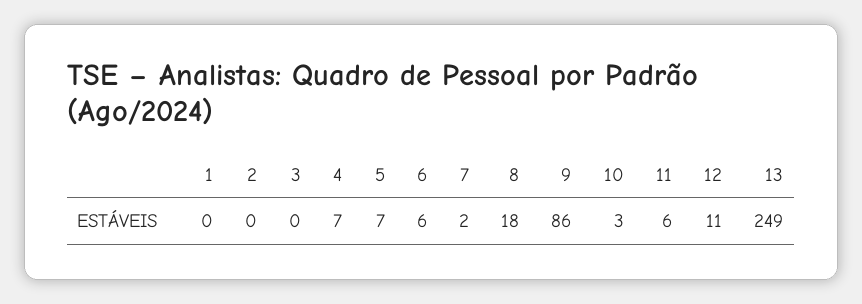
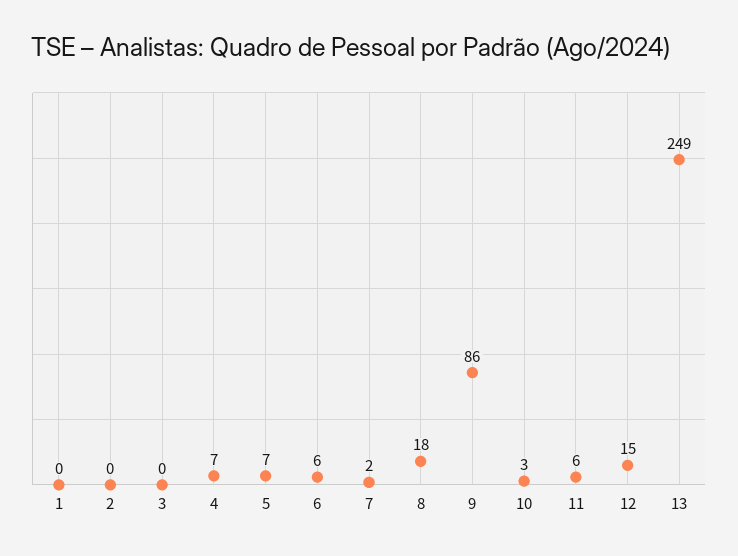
  {
    "1": 0,
    "2": 0,
    "3": 0,
    "4": 7,
    "5": 7,
    "6": 6,
    "7": 2,
    "8": 18,
    "9": 86,
    "10": 3,
    "11": 6,
-   "12": 11,
+   "12": 15,
    "13": 249
  }

